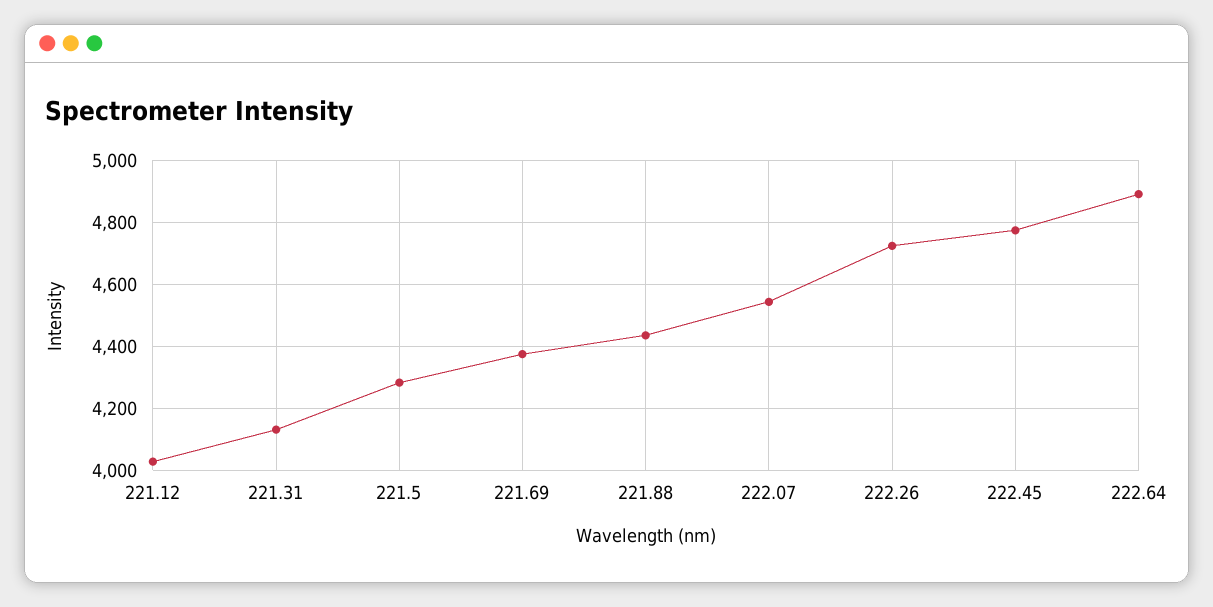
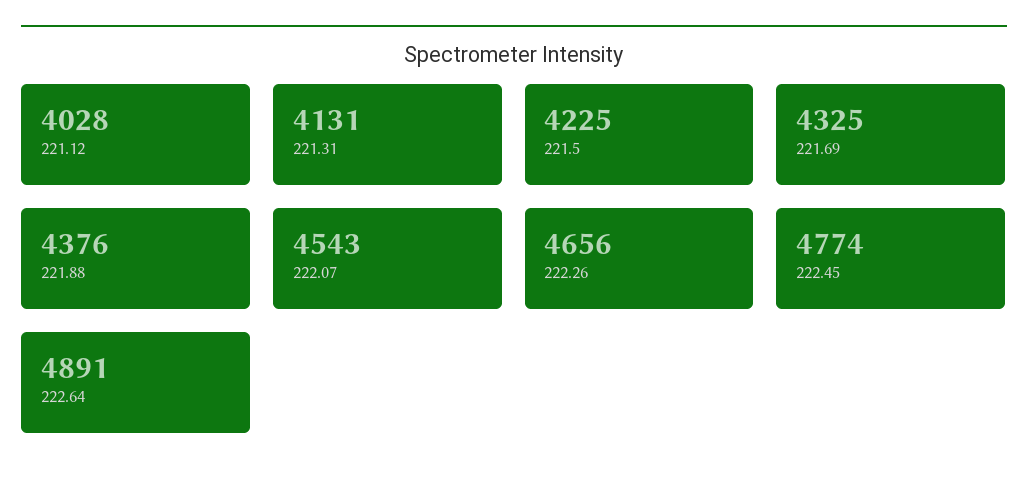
  {
    "221.12": 4028,
    "221.31": 4131,
-   "221.5": 4280,
+   "221.5": 4225,
-   "221.69": 4380,
+   "221.69": 4325,
-   "221.88": 4440,
+   "221.88": 4376,
    "222.07": 4543,
-   "222.26": 4720,
+   "222.26": 4656,
    "222.45": 4774,
    "222.64": 4891
  }

